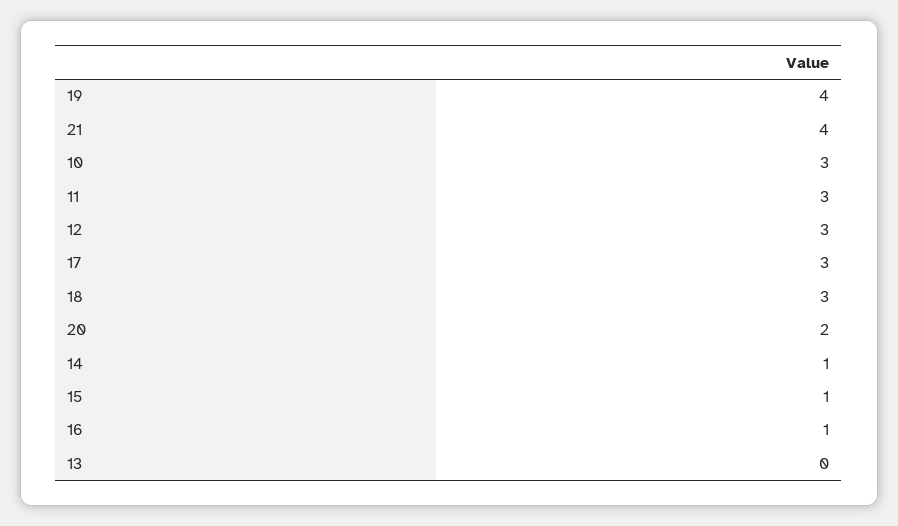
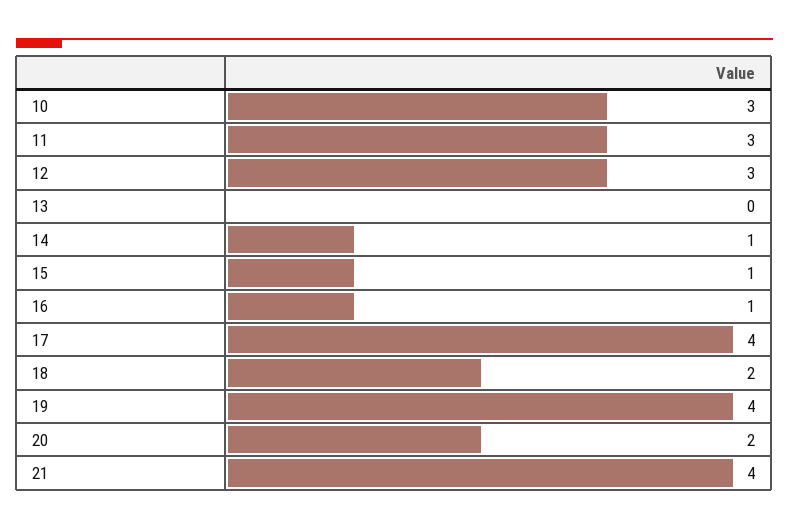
  {
    "19": 4,
    "21": 4,
    "10": 3,
    "11": 3,
    "12": 3,
-   "17": 3,
+   "17": 4,
-   "18": 3,
+   "18": 2,
    "20": 2,
    "14": 1,
    "15": 1,
    "16": 1,
    "13": 0
  }

